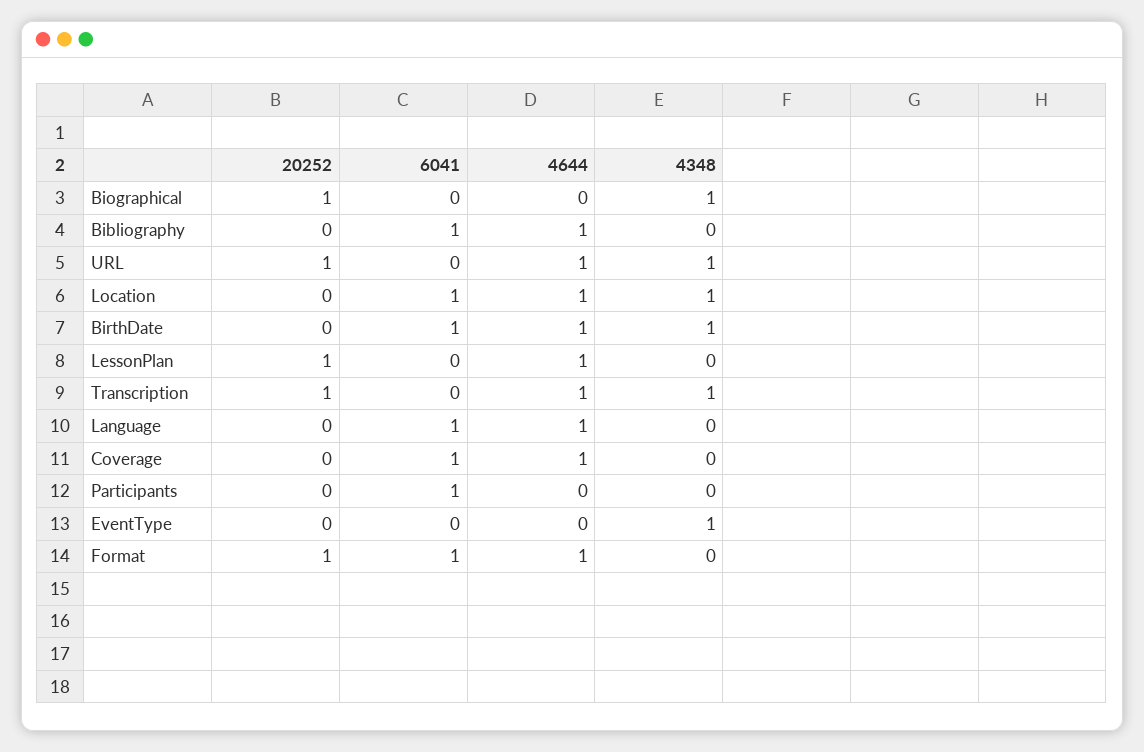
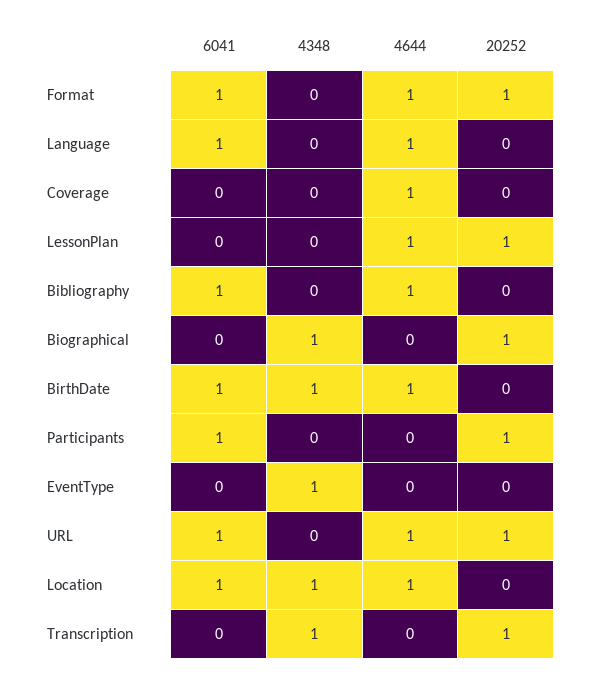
  {
    "20252": {
      "Biographical": 1,
      "Bibliography": 0,
      "URL": 1,
      "Location": 0,
      "BirthDate": 0,
      "LessonPlan": 1,
      "Transcription": 1,
      "Language": 0,
      "Coverage": 0,
-     "Participants": 0,
+     "Participants": 1,
      "EventType": 0,
      "Format": 1
    },
    "6041": {
      "Biographical": 0,
      "Bibliography": 1,
-     "URL": 0,
+     "URL": 1,
      "Location": 1,
      "BirthDate": 1,
      "LessonPlan": 0,
      "Transcription": 0,
      "Language": 1,
-     "Coverage": 1,
+     "Coverage": 0,
      "Participants": 1,
      "EventType": 0,
      "Format": 1
    },
    "4644": {
      "Biographical": 0,
      "Bibliography": 1,
      "URL": 1,
      "Location": 1,
      "BirthDate": 1,
      "LessonPlan": 1,
-     "Transcription": 1,
+     "Transcription": 0,
      "Language": 1,
      "Coverage": 1,
      "Participants": 0,
      "EventType": 0,
      "Format": 1
    },
    "4348": {
      "Biographical": 1,
      "Bibliography": 0,
-     "URL": 1,
+     "URL": 0,
      "Location": 1,
      "BirthDate": 1,
      "LessonPlan": 0,
      "Transcription": 1,
      "Language": 0,
      "Coverage": 0,
      "Participants": 0,
      "EventType": 1,
      "Format": 0
    }
  }

